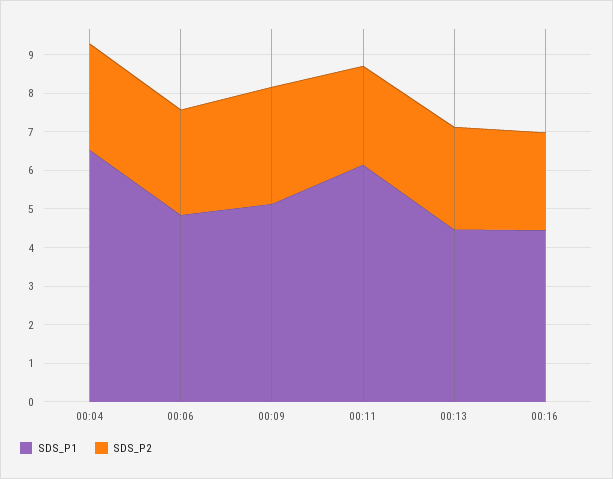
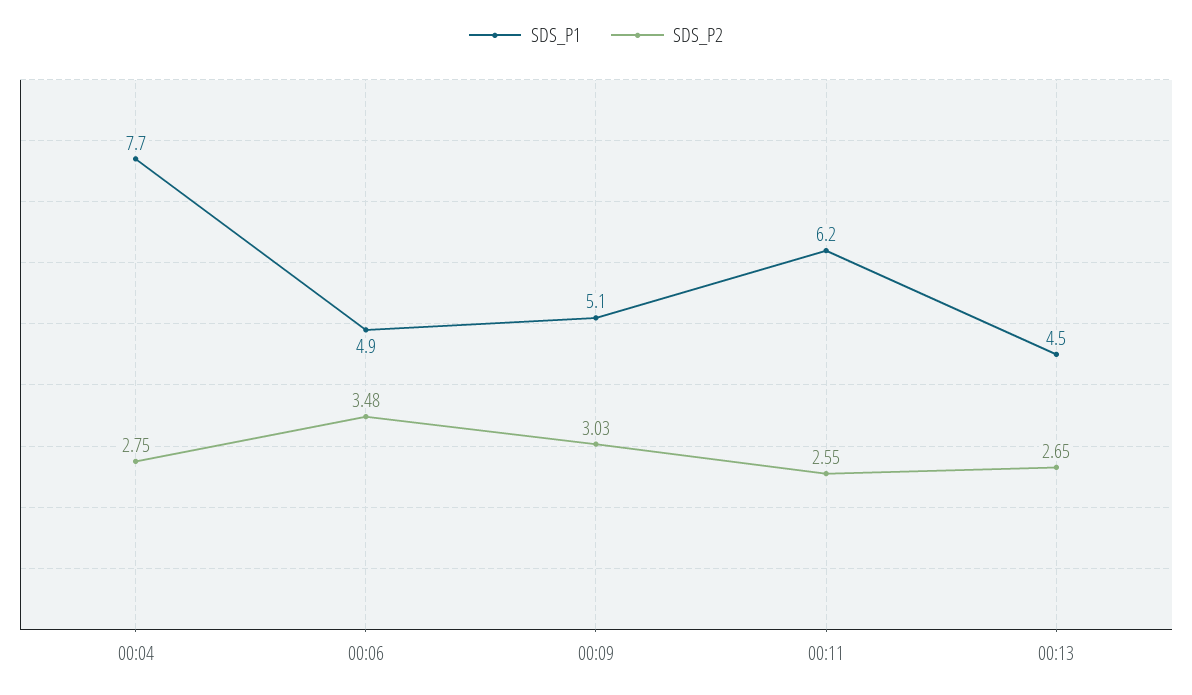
  {
    "SDS_P1": {
-     "00:04": 6.5,
+     "00:04": 7.7,
      "00:06": 4.9,
      "00:09": 5.1,
      "00:11": 6.2,
-     "00:13": 4.5,
+     "00:13": 4.5
-     "00:16": 4.5
    },
    "SDS_P2": {
      "00:04": 2.75,
-     "00:06": 2.75,
+     "00:06": 3.48,
      "00:09": 3.03,
      "00:11": 2.55,
-     "00:13": 2.65,
+     "00:13": 2.65
-     "00:16": 2.5
    }
  }

